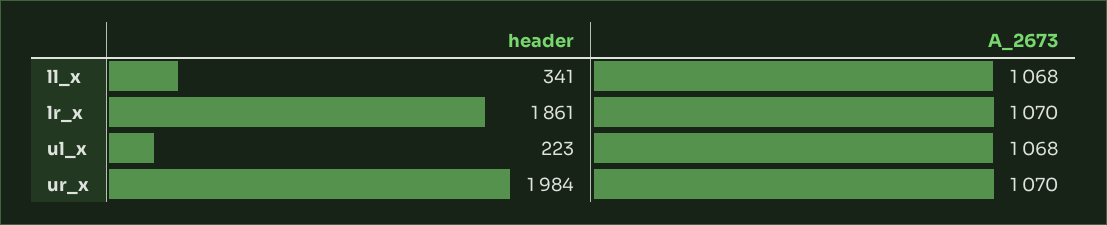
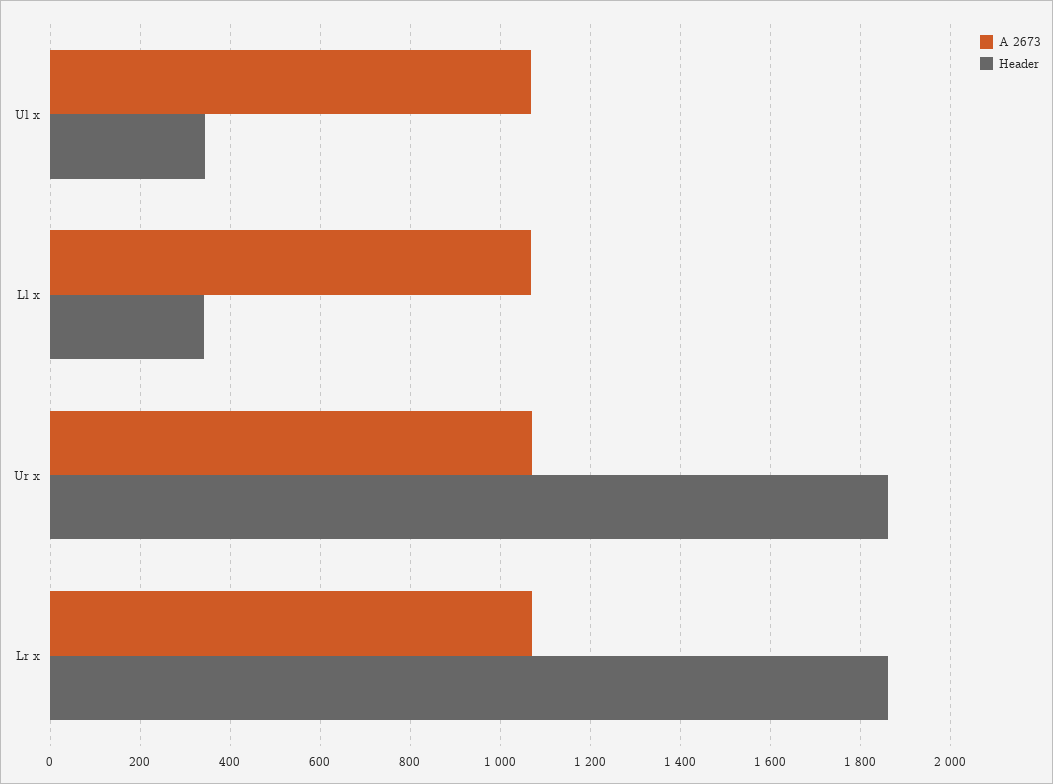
  {
    "header": {
      "ll_x": 341,
      "lr_x": 1861,
-     "ul_x": 223,
+     "ul_x": 340,
-     "ur_x": 1984
+     "ur_x": 1860
    },
    "A_2673": {
      "ll_x": 1068,
      "lr_x": 1070,
      "ul_x": 1068,
      "ur_x": 1070
    }
  }

